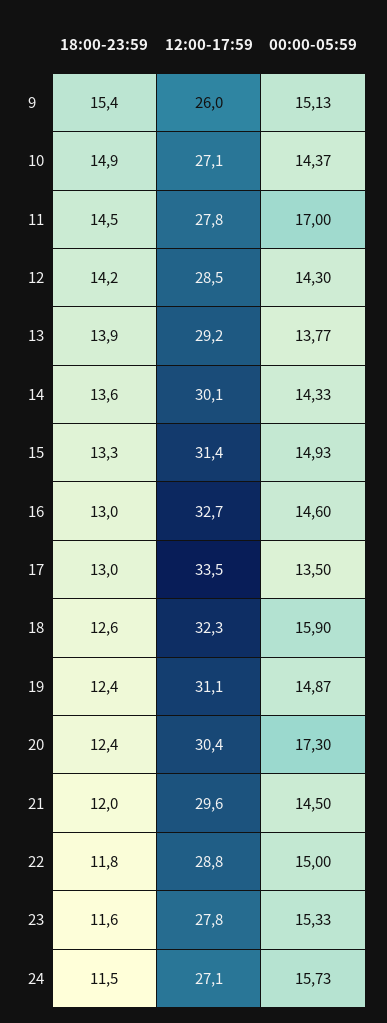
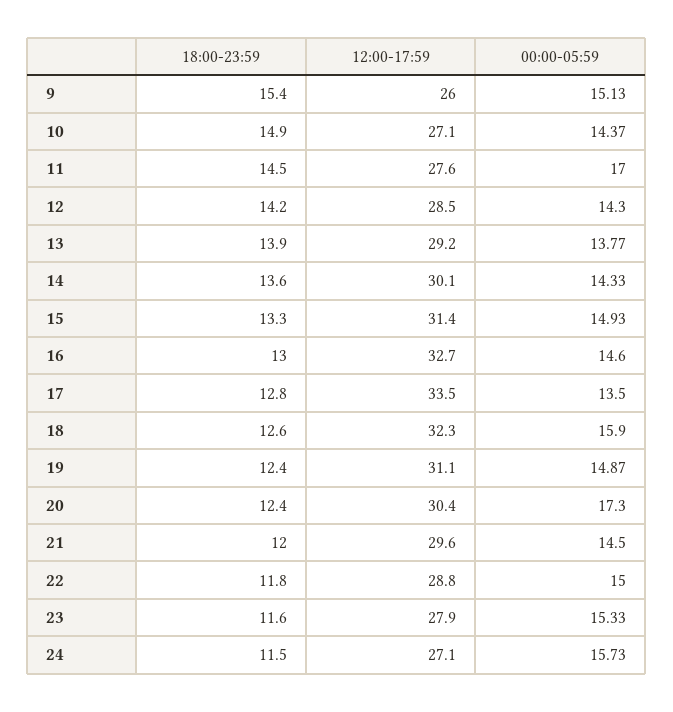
  {
    "18:00-23:59": {
      "9": 15.4,
      "10": 14.9,
      "11": 14.5,
      "12": 14.2,
      "13": 13.9,
      "14": 13.6,
      "15": 13.3,
      "16": 13,
-     "17": 13,
+     "17": 12.8,
      "18": 12.6,
      "19": 12.4,
      "20": 12.4,
      "21": 12,
      "22": 11.8,
      "23": 11.6,
      "24": 11.5
    },
    "12:00-17:59": {
      "9": 26,
      "10": 27.1,
-     "11": 27.8,
+     "11": 27.6,
      "12": 28.5,
      "13": 29.2,
      "14": 30.1,
      "15": 31.4,
      "16": 32.7,
      "17": 33.5,
      "18": 32.3,
      "19": 31.1,
      "20": 30.4,
      "21": 29.6,
      "22": 28.8,
-     "23": 27.8,
+     "23": 27.9,
      "24": 27.1
    },
    "00:00-05:59": {
      "9": 15.13,
      "10": 14.37,
      "11": 17,
      "12": 14.3,
      "13": 13.77,
      "14": 14.33,
      "15": 14.93,
      "16": 14.6,
      "17": 13.5,
      "18": 15.9,
      "19": 14.87,
      "20": 17.3,
      "21": 14.5,
      "22": 15,
      "23": 15.33,
      "24": 15.73
    }
  }

